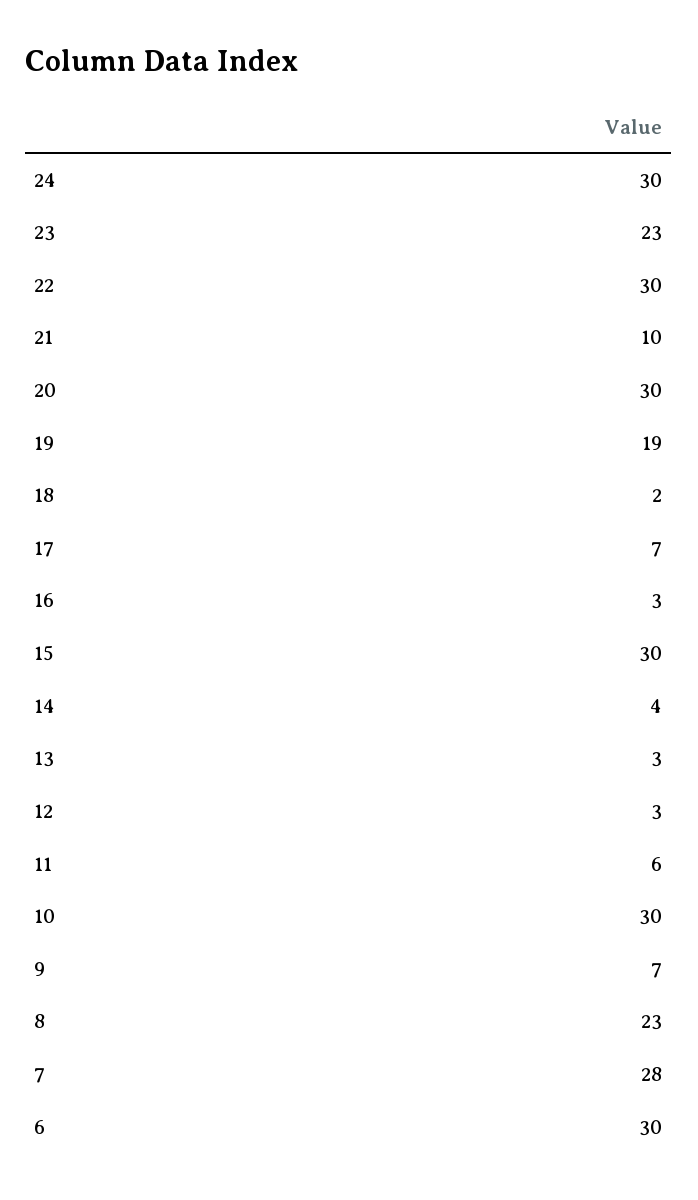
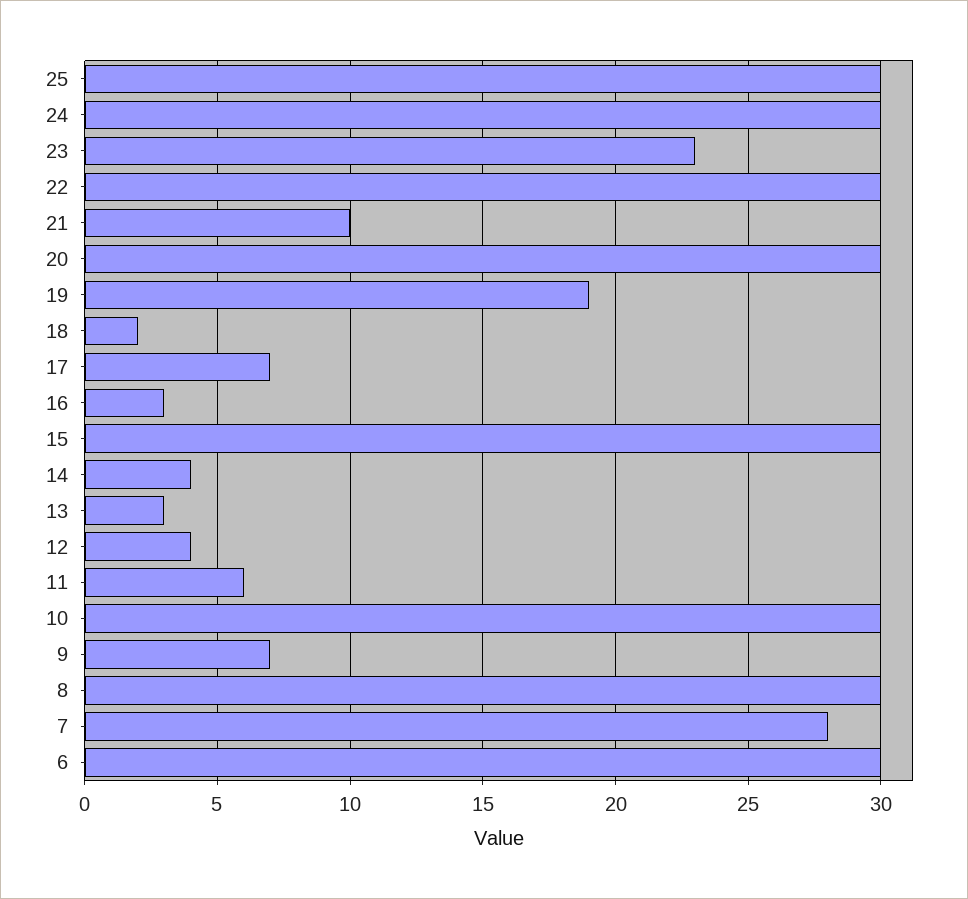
  {
    "24": 30,
    "23": 23,
    "22": 30,
    "21": 10,
    "20": 30,
    "19": 19,
    "18": 2,
    "17": 7,
    "16": 3,
    "15": 30,
    "14": 4,
    "13": 3,
-   "12": 3,
+   "12": 4,
    "11": 6,
    "10": 30,
    "9": 7,
-   "8": 23,
+   "8": 30,
    "7": 28,
-   "6": 30
+   "6": 30,
+   "25": 30
  }

